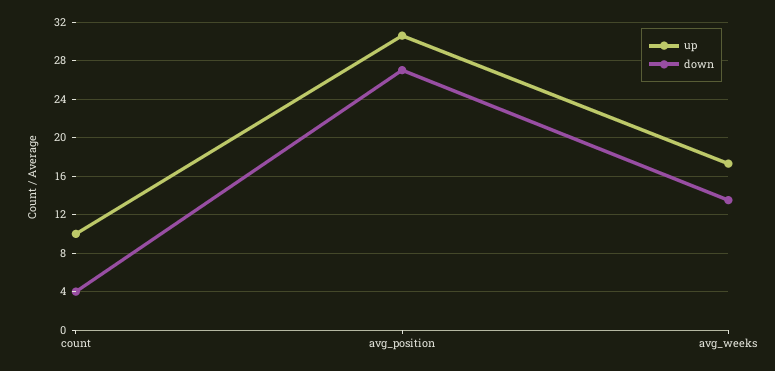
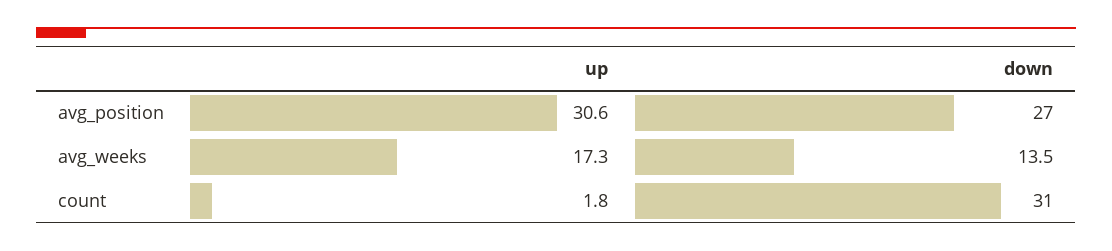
  {
    "up": {
-     "count": 10,
+     "count": 1.8,
      "avg_position": 30.6,
      "avg_weeks": 17.3
    },
    "down": {
-     "count": 4,
+     "count": 31,
      "avg_position": 27,
      "avg_weeks": 13.5
    }
  }

